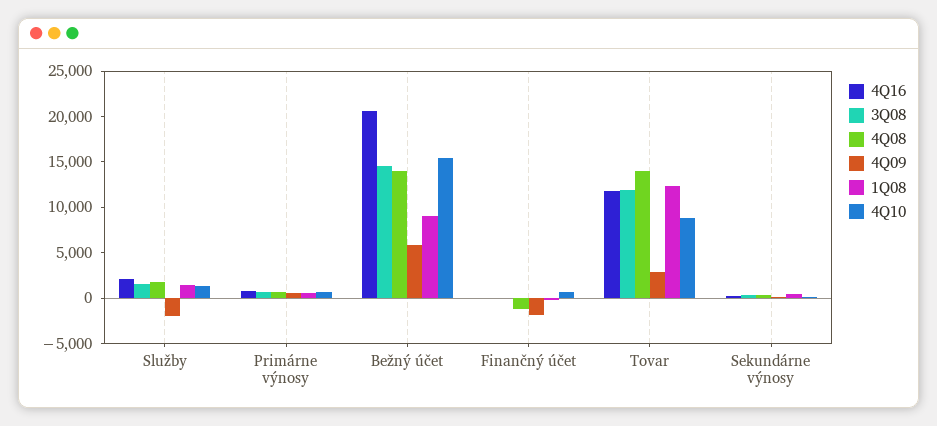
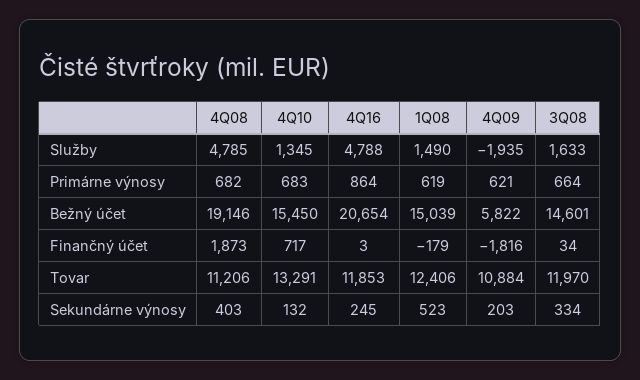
  {
    "4Q16": {
-     "Služby": 2000,
+     "Služby": 4788,
      "Primárne výnosy": 864,
      "Bežný účet": 20654,
      "Finančný účet": 3,
      "Tovar": 11853,
      "Sekundárne výnosy": 245
    },
    "3Q08": {
      "Služby": 1633,
      "Primárne výnosy": 664,
      "Bežný účet": 14601,
      "Finančný účet": 34,
      "Tovar": 11970,
      "Sekundárne výnosy": 334
    },
    "4Q08": {
-     "Služby": 2000,
+     "Služby": 4785,
      "Primárne výnosy": 682,
-     "Bežný účet": 14000,
+     "Bežný účet": 19146,
-     "Finančný účet": -1000,
+     "Finančný účet": 1873,
-     "Tovar": 14000,
+     "Tovar": 11206,
      "Sekundárne výnosy": 403
    },
    "4Q09": {
      "Služby": -1935,
      "Primárne výnosy": 621,
      "Bežný účet": 5822,
      "Finančný účet": -1816,
-     "Tovar": 3000,
+     "Tovar": 10884,
      "Sekundárne výnosy": 203
    },
    "1Q08": {
      "Služby": 1490,
      "Primárne výnosy": 619,
-     "Bežný účet": 9000,
+     "Bežný účet": 15039,
      "Finančný účet": -179,
      "Tovar": 12406,
      "Sekundárne výnosy": 523
    },
    "4Q10": {
      "Služby": 1345,
      "Primárne výnosy": 683,
      "Bežný účet": 15450,
      "Finančný účet": 717,
-     "Tovar": 9000,
+     "Tovar": 13291,
      "Sekundárne výnosy": 132
    }
  }

